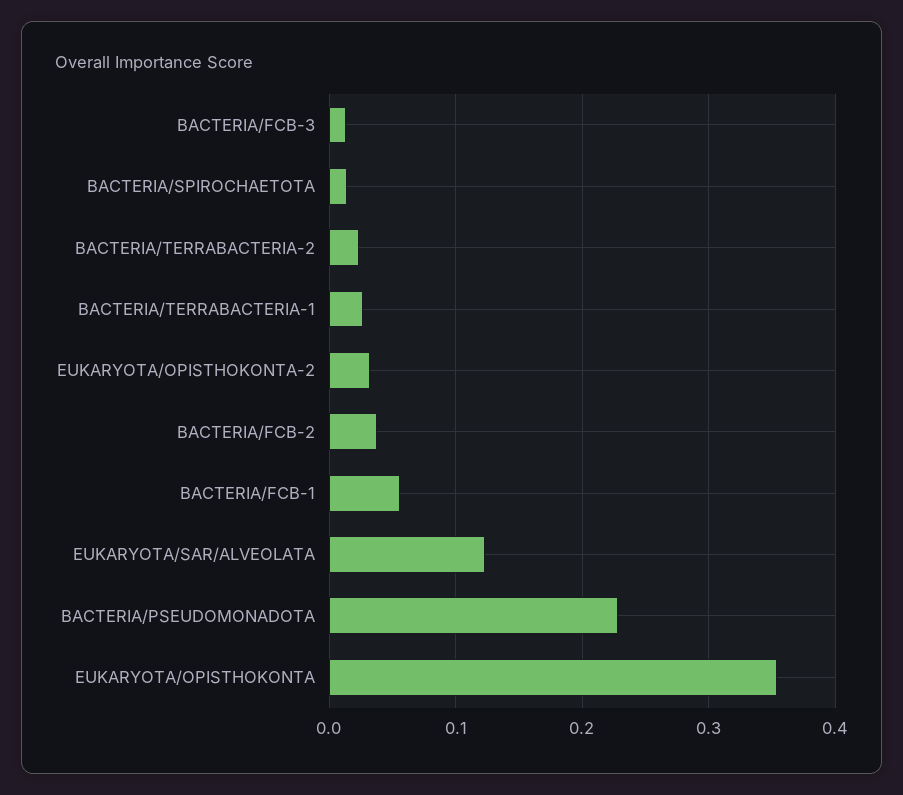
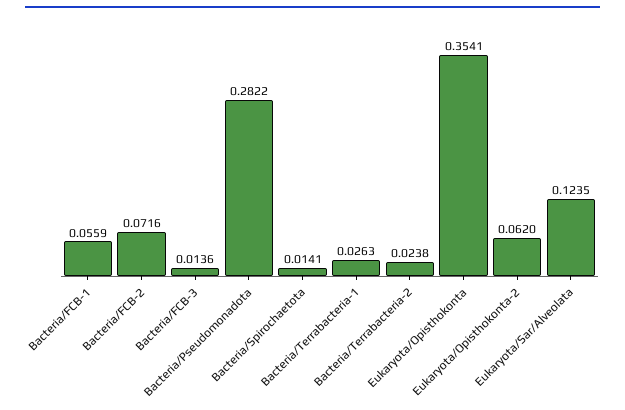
  {
    "BACTERIA/FCB-3": 0.0136,
    "BACTERIA/SPIROCHAETOTA": 0.0141,
    "BACTERIA/TERRABACTERIA-2": 0.0238,
    "BACTERIA/TERRABACTERIA-1": 0.0263,
-   "EUKARYOTA/OPISTHOKONTA-2": 0.03,
+   "EUKARYOTA/OPISTHOKONTA-2": 0.062,
-   "BACTERIA/FCB-2": 0.04,
+   "BACTERIA/FCB-2": 0.0716,
    "BACTERIA/FCB-1": 0.0559,
    "EUKARYOTA/SAR/ALVEOLATA": 0.1235,
-   "BACTERIA/PSEUDOMONADOTA": 0.23,
+   "BACTERIA/PSEUDOMONADOTA": 0.2822,
    "EUKARYOTA/OPISTHOKONTA": 0.3541
  }

